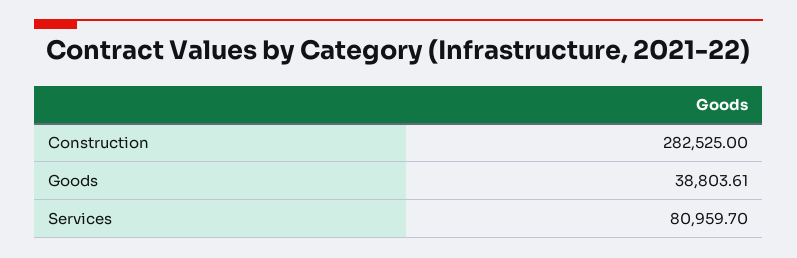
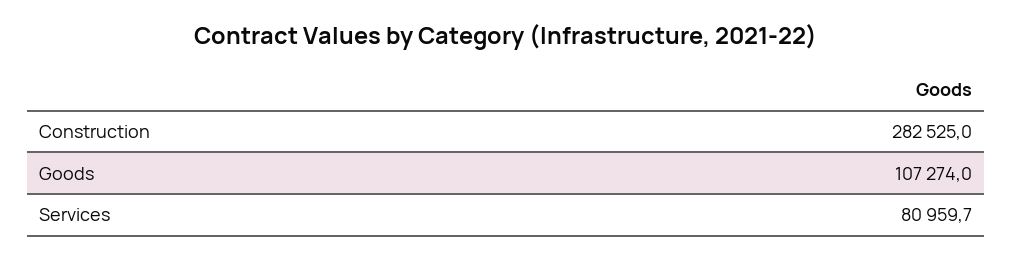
  {
    "Construction": 282525,
-   "Goods": 38803.61,
+   "Goods": 107274,
    "Services": 80959.7
  }

